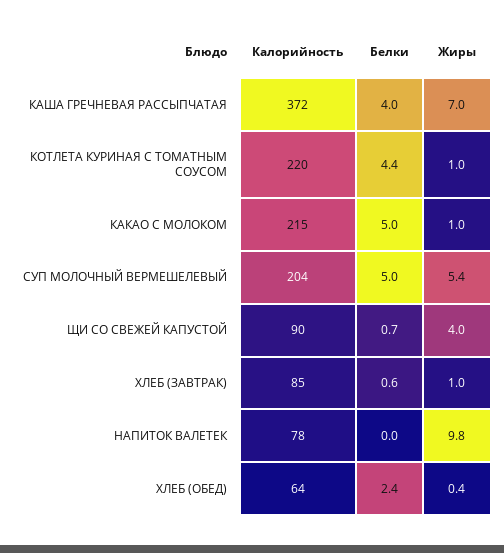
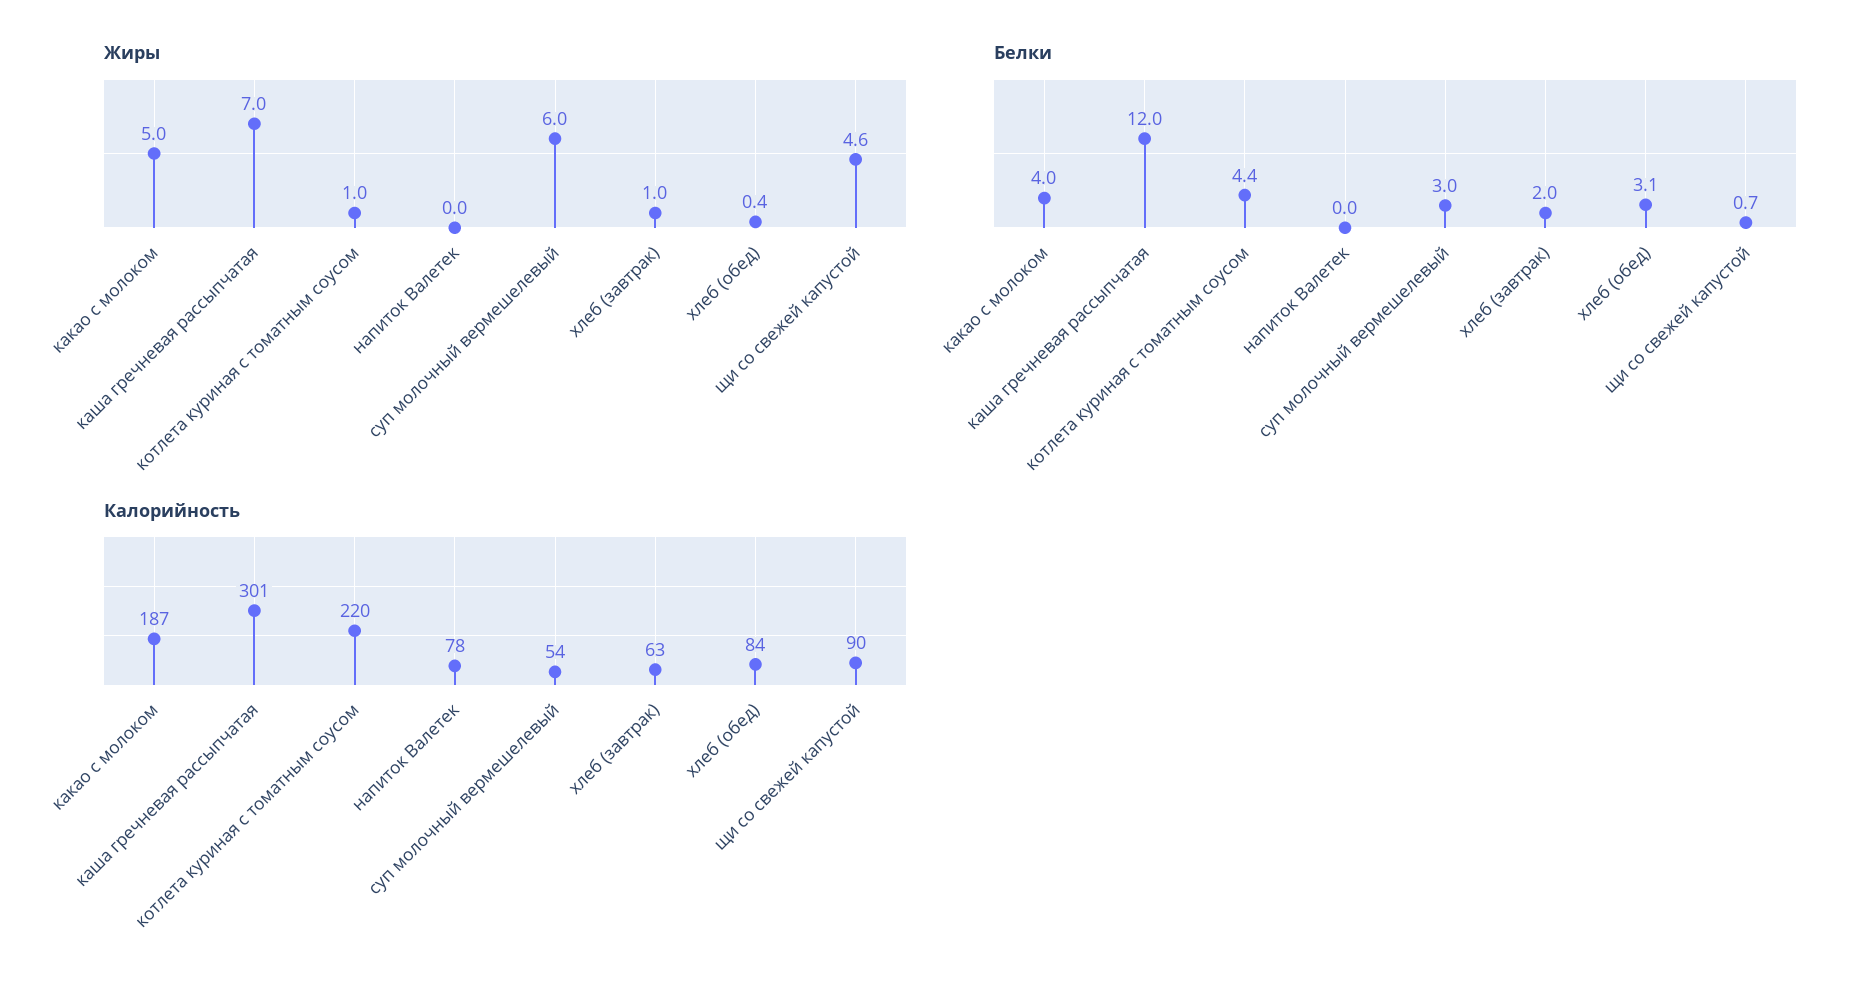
  {
    "Калорийность": {
-     "КАША ГРЕЧНЕВАЯ РАССЫПЧАТАЯ": 372,
+     "КАША ГРЕЧНЕВАЯ РАССЫПЧАТАЯ": 301,
      "КОТЛЕТА КУРИНАЯ С ТОМАТНЫМ СОУСОМ": 220,
-     "КАКАО С МОЛОКОМ": 215,
+     "КАКАО С МОЛОКОМ": 187,
-     "СУП МОЛОЧНЫЙ ВЕРМЕШЕЛЕВЫЙ": 204,
+     "СУП МОЛОЧНЫЙ ВЕРМЕШЕЛЕВЫЙ": 54,
      "ЩИ СО СВЕЖЕЙ КАПУСТОЙ": 90,
-     "ХЛЕБ (ЗАВТРАК)": 85,
+     "ХЛЕБ (ЗАВТРАК)": 63,
      "НАПИТОК ВАЛЕТЕК": 78,
-     "ХЛЕБ (ОБЕД)": 64
+     "ХЛЕБ (ОБЕД)": 84
    },
    "Белки": {
-     "КАША ГРЕЧНЕВАЯ РАССЫПЧАТАЯ": 4,
+     "КАША ГРЕЧНЕВАЯ РАССЫПЧАТАЯ": 12,
      "КОТЛЕТА КУРИНАЯ С ТОМАТНЫМ СОУСОМ": 4.4,
-     "КАКАО С МОЛОКОМ": 5,
+     "КАКАО С МОЛОКОМ": 4,
-     "СУП МОЛОЧНЫЙ ВЕРМЕШЕЛЕВЫЙ": 5,
+     "СУП МОЛОЧНЫЙ ВЕРМЕШЕЛЕВЫЙ": 3,
      "ЩИ СО СВЕЖЕЙ КАПУСТОЙ": 0.7,
-     "ХЛЕБ (ЗАВТРАК)": 0.6,
+     "ХЛЕБ (ЗАВТРАК)": 2,
      "НАПИТОК ВАЛЕТЕК": 0,
-     "ХЛЕБ (ОБЕД)": 2.4
+     "ХЛЕБ (ОБЕД)": 3.1
    },
    "Жиры": {
      "КАША ГРЕЧНЕВАЯ РАССЫПЧАТАЯ": 7,
      "КОТЛЕТА КУРИНАЯ С ТОМАТНЫМ СОУСОМ": 1,
-     "КАКАО С МОЛОКОМ": 1,
+     "КАКАО С МОЛОКОМ": 5,
-     "СУП МОЛОЧНЫЙ ВЕРМЕШЕЛЕВЫЙ": 5.4,
+     "СУП МОЛОЧНЫЙ ВЕРМЕШЕЛЕВЫЙ": 6,
-     "ЩИ СО СВЕЖЕЙ КАПУСТОЙ": 4,
+     "ЩИ СО СВЕЖЕЙ КАПУСТОЙ": 4.6,
      "ХЛЕБ (ЗАВТРАК)": 1,
-     "НАПИТОК ВАЛЕТЕК": 9.8,
+     "НАПИТОК ВАЛЕТЕК": 0,
      "ХЛЕБ (ОБЕД)": 0.4
    }
  }

